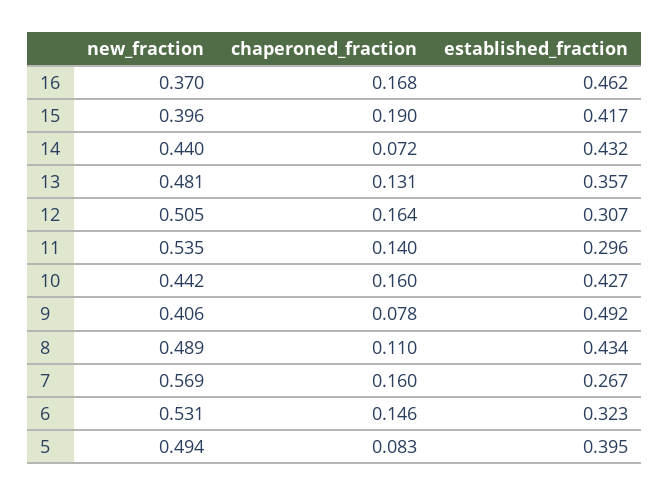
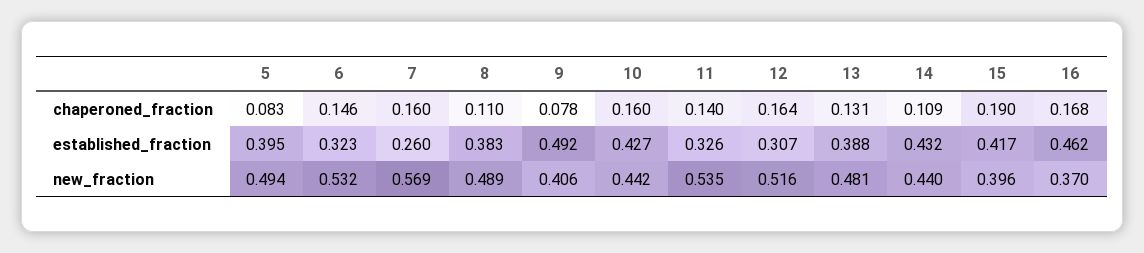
  {
    "new_fraction": {
      "16": 0.37,
      "15": 0.396,
      "14": 0.44,
      "13": 0.481,
-     "12": 0.505,
+     "12": 0.516,
      "11": 0.535,
      "10": 0.442,
      "9": 0.406,
      "8": 0.489,
      "7": 0.569,
-     "6": 0.531,
+     "6": 0.532,
      "5": 0.494
    },
    "chaperoned_fraction": {
      "16": 0.168,
      "15": 0.19,
-     "14": 0.072,
+     "14": 0.109,
      "13": 0.131,
      "12": 0.164,
      "11": 0.14,
      "10": 0.16,
      "9": 0.078,
      "8": 0.11,
      "7": 0.16,
      "6": 0.146,
      "5": 0.083
    },
    "established_fraction": {
      "16": 0.462,
      "15": 0.417,
      "14": 0.432,
-     "13": 0.357,
+     "13": 0.388,
      "12": 0.307,
-     "11": 0.296,
+     "11": 0.326,
      "10": 0.427,
      "9": 0.492,
-     "8": 0.434,
+     "8": 0.383,
-     "7": 0.267,
+     "7": 0.26,
      "6": 0.323,
      "5": 0.395
    }
  }

